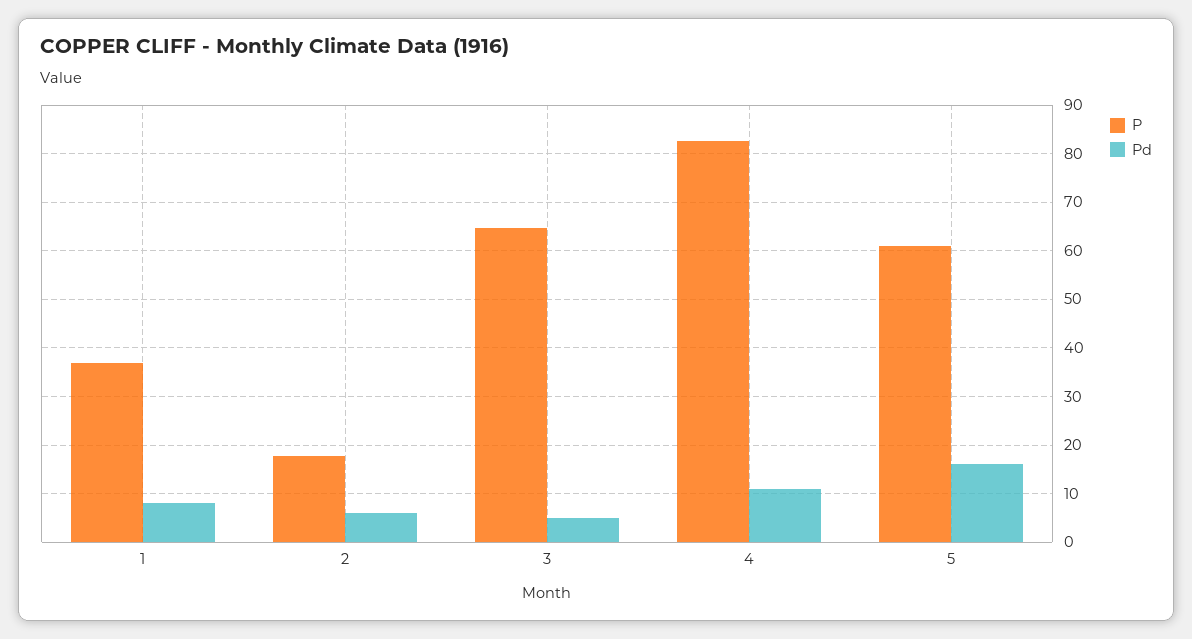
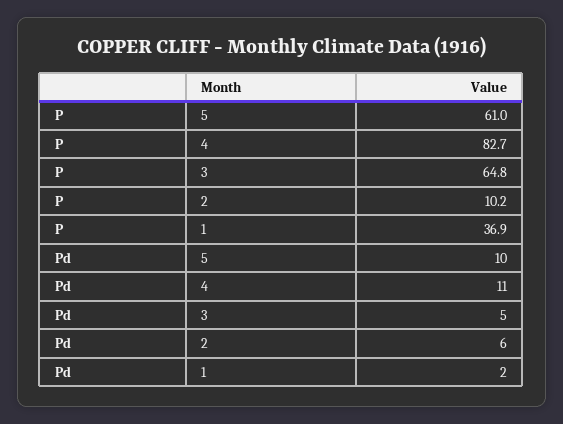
  {
    "P": {
      "1": 36.9,
-     "2": 18,
+     "2": 10.2,
      "3": 64.8,
      "4": 82.7,
      "5": 61
    },
    "Pd": {
-     "1": 8,
+     "1": 2,
      "2": 6,
      "3": 5,
      "4": 11,
-     "5": 16
+     "5": 10
    }
  }

